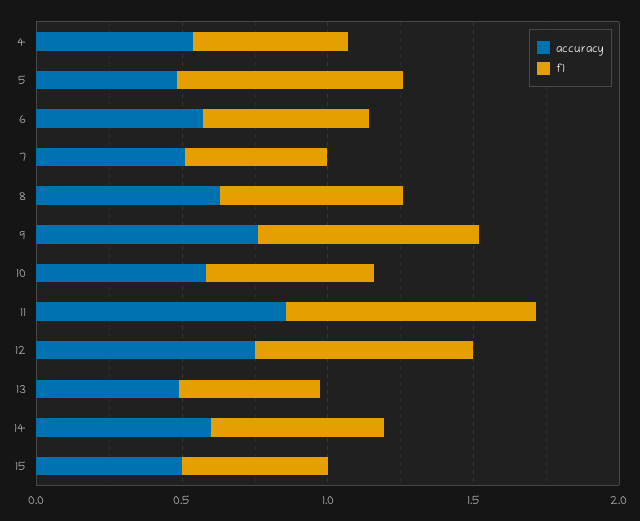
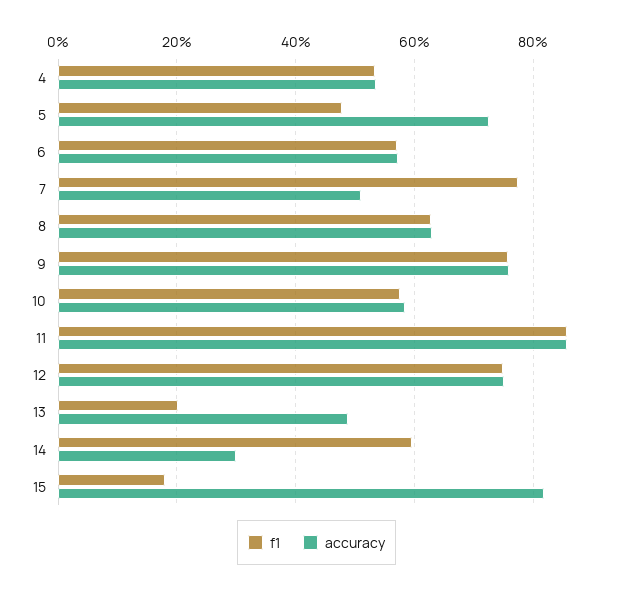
  {
    "accuracy": {
      "4": 0.54,
-     "5": 0.5,
+     "5": 0.72,
      "6": 0.58,
      "7": 0.52,
      "8": 0.62,
      "9": 0.76,
      "10": 0.58,
      "11": 0.86,
      "12": 0.76,
      "13": 0.48,
-     "14": 0.6,
+     "14": 0.3,
-     "15": 0.5
+     "15": 0.82
    },
    "f1": {
      "4": 0.54,
-     "5": 0.8,
+     "5": 0.48,
      "6": 0.58,
-     "7": 0.5,
+     "7": 0.78,
      "8": 0.62,
      "9": 0.76,
      "10": 0.58,
      "11": 0.86,
      "12": 0.74,
-     "13": 0.5,
+     "13": 0.2,
      "14": 0.6,
-     "15": 0.5
+     "15": 0.18
    }
  }

